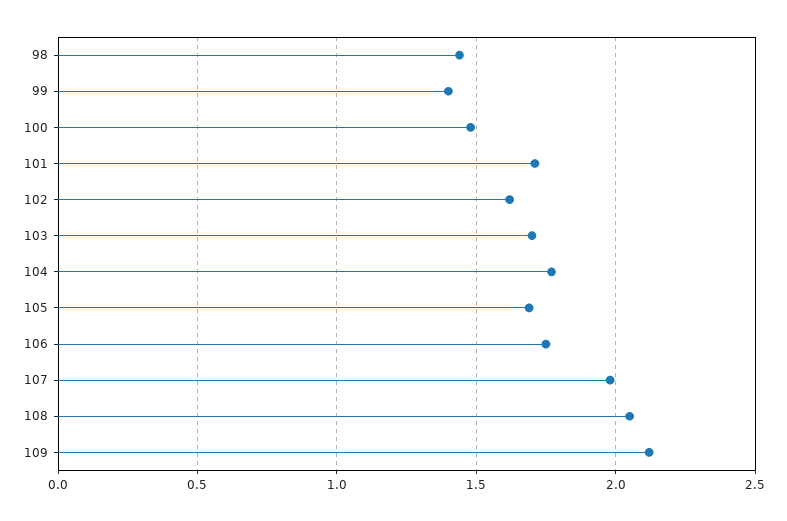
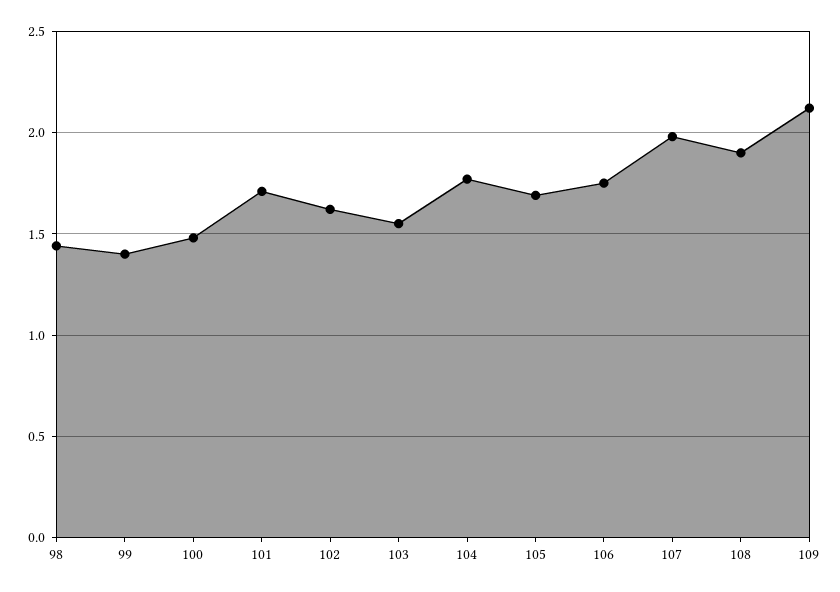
  {
    "98": 1.45,
    "99": 1.4,
    "100": 1.5,
    "101": 1.7,
    "102": 1.6,
-   "103": 1.7,
+   "103": 1.55,
    "104": 1.75,
    "105": 1.7,
    "106": 1.75,
    "107": 2,
-   "108": 2.05,
+   "108": 1.9,
    "109": 2.1
  }

